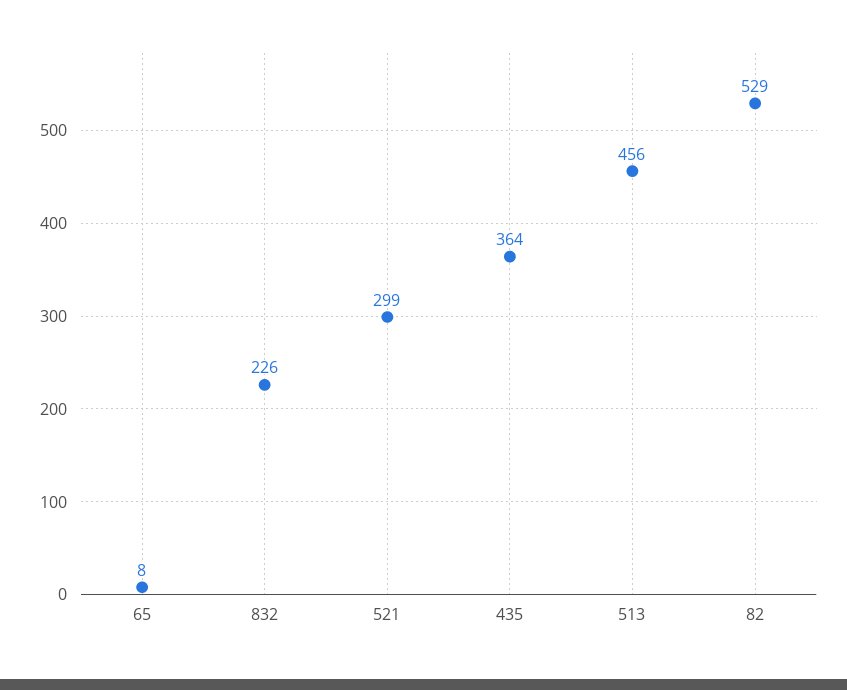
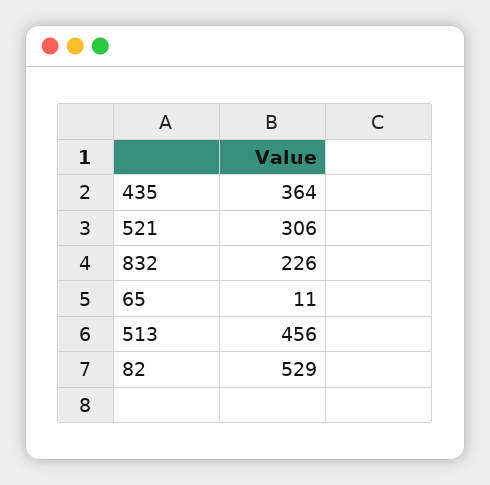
  {
-   "65": 8,
+   "65": 11,
    "832": 226,
-   "521": 299,
+   "521": 306,
    "435": 364,
    "513": 456,
    "82": 529
  }

